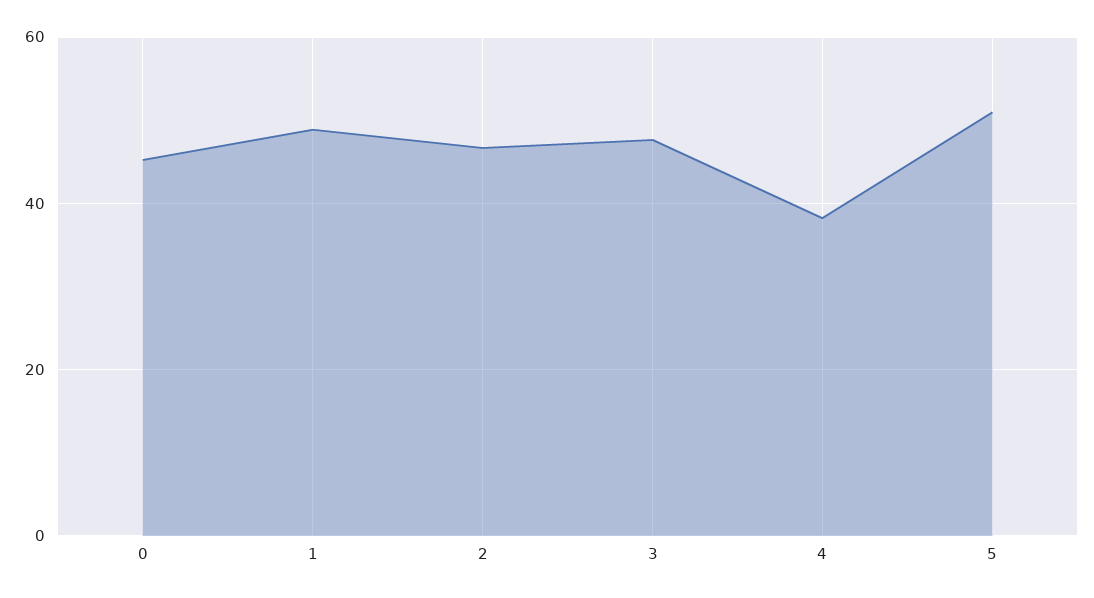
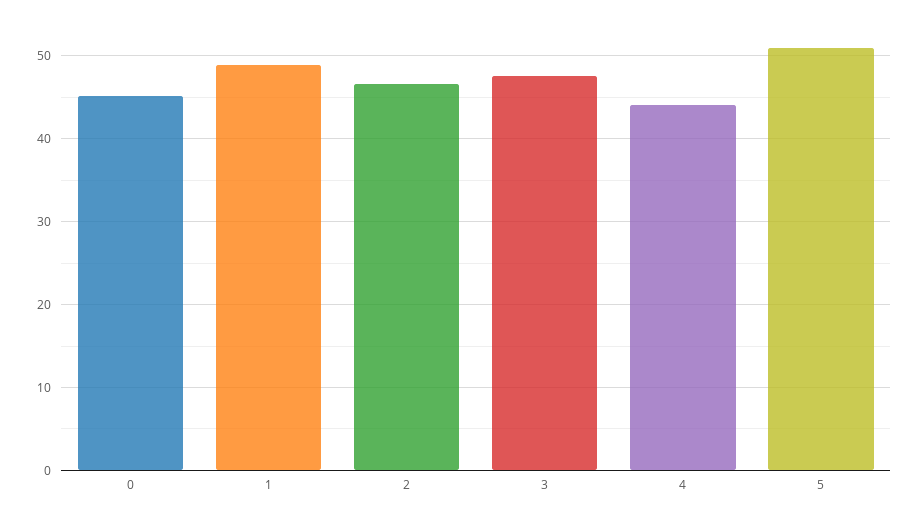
  {
    "0": 45,
    "1": 49,
    "2": 47,
    "3": 48,
-   "4": 38,
+   "4": 44,
    "5": 51
  }

